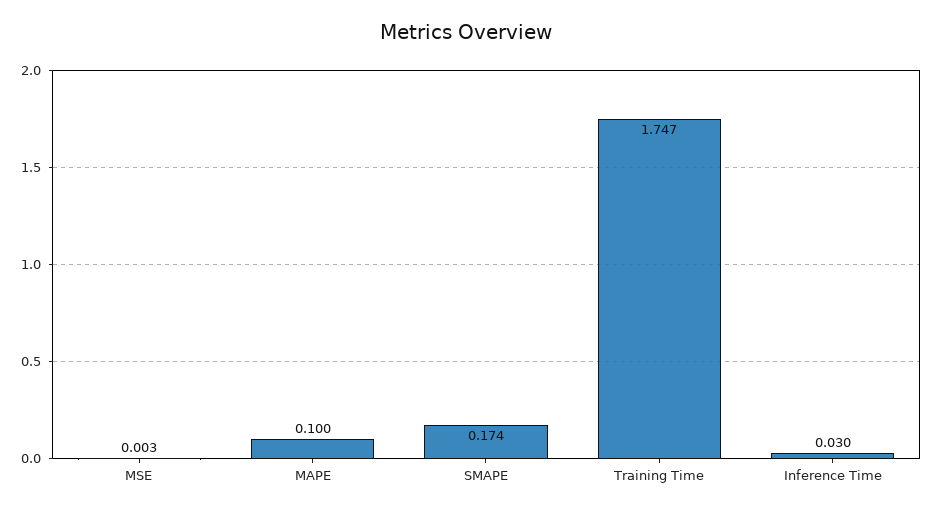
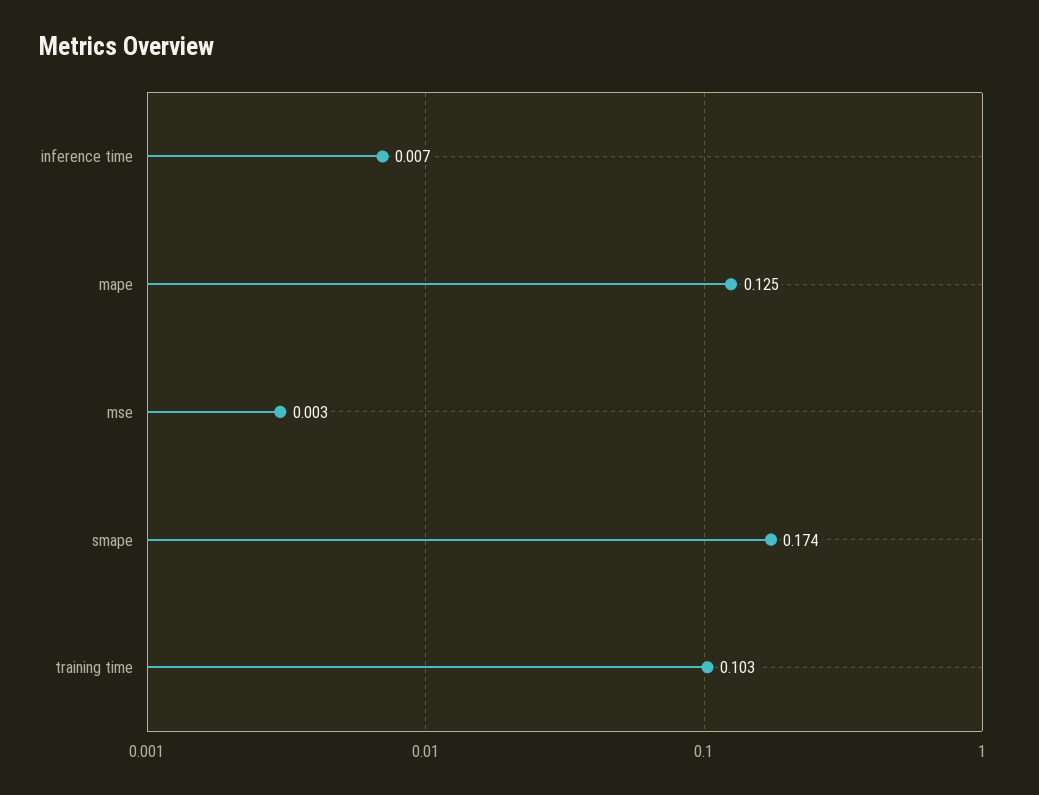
  {
    "MSE": 0.003,
-   "MAPE": 0.1,
+   "MAPE": 0.125,
    "SMAPE": 0.174,
-   "Training Time": 1.747,
+   "Training Time": 0.103,
-   "Inference Time": 0.03
+   "Inference Time": 0.007
  }

